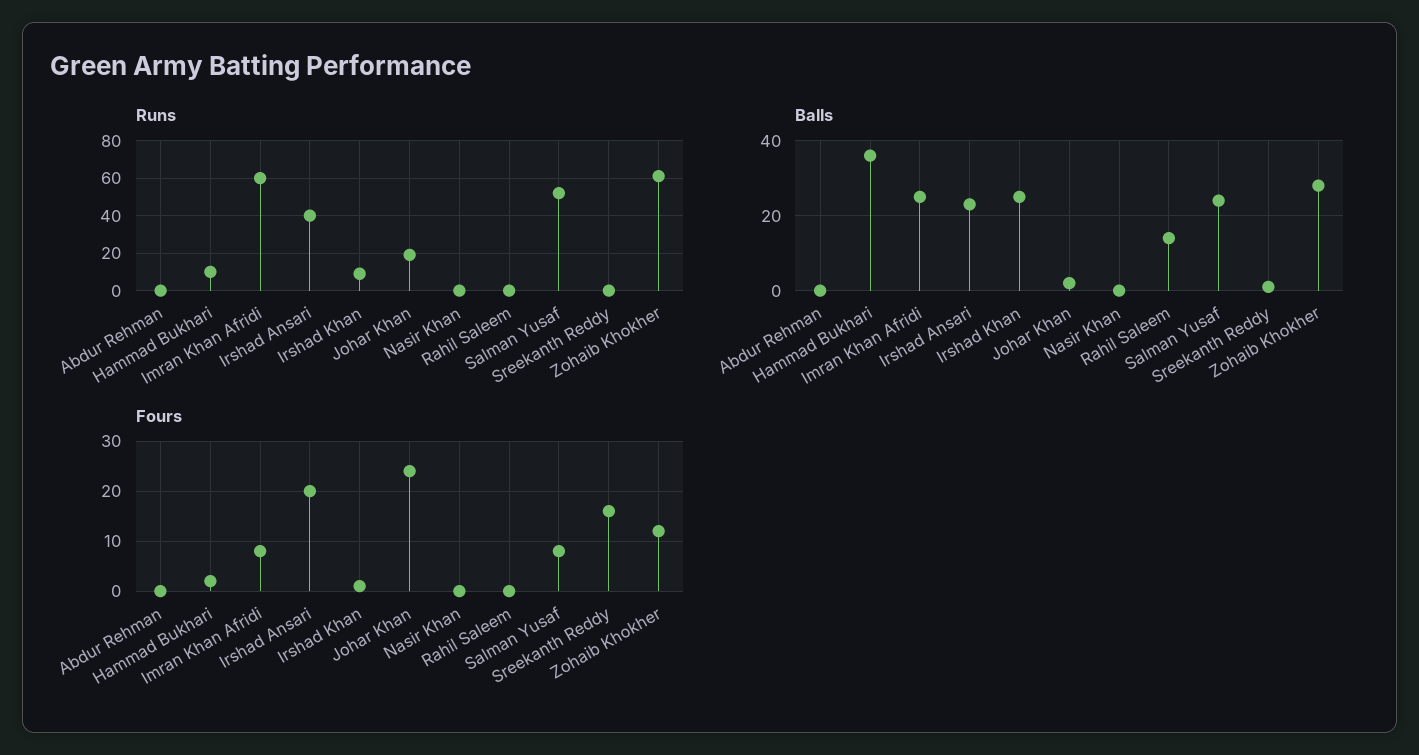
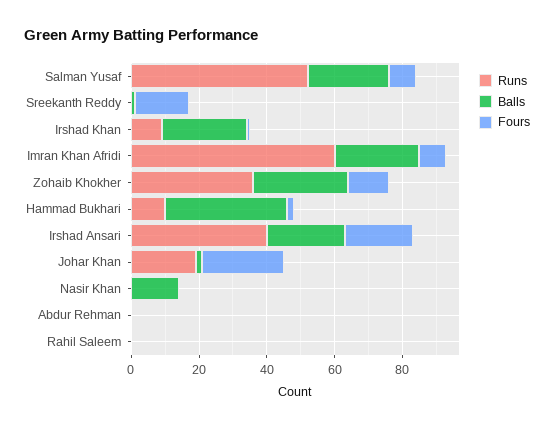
  {
    "Runs": {
      "Abdur Rehman": 0,
      "Hammad Bukhari": 10,
      "Imran Khan Afridi": 60,
      "Irshad Ansari": 40,
      "Irshad Khan": 10,
      "Johar Khan": 20,
      "Nasir Khan": 0,
      "Rahil Saleem": 0,
      "Salman Yusaf": 50,
      "Sreekanth Reddy": 0,
-     "Zohaib Khokher": 60
+     "Zohaib Khokher": 35
    },
    "Balls": {
      "Abdur Rehman": 0,
      "Hammad Bukhari": 35,
      "Imran Khan Afridi": 25,
      "Irshad Ansari": 25,
      "Irshad Khan": 25,
      "Johar Khan": 0,
-     "Nasir Khan": 0,
+     "Nasir Khan": 15,
-     "Rahil Saleem": 15,
+     "Rahil Saleem": 0,
      "Salman Yusaf": 25,
      "Sreekanth Reddy": 0,
      "Zohaib Khokher": 30
    },
    "Fours": {
      "Abdur Rehman": 0,
      "Hammad Bukhari": 0,
      "Imran Khan Afridi": 10,
      "Irshad Ansari": 20,
      "Irshad Khan": 0,
      "Johar Khan": 25,
      "Nasir Khan": 0,
      "Rahil Saleem": 0,
      "Salman Yusaf": 10,
      "Sreekanth Reddy": 15,
      "Zohaib Khokher": 10
    }
  }

